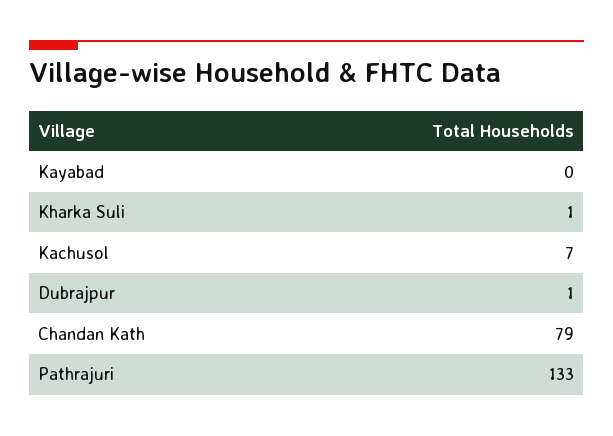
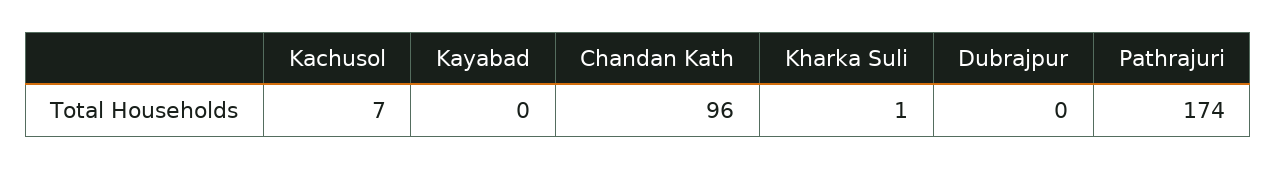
  {
    "Kayabad": 0,
    "Kharka Suli": 1,
    "Kachusol": 7,
-   "Dubrajpur": 1,
+   "Dubrajpur": 0,
-   "Chandan Kath": 79,
+   "Chandan Kath": 96,
-   "Pathrajuri": 133
+   "Pathrajuri": 174
  }

